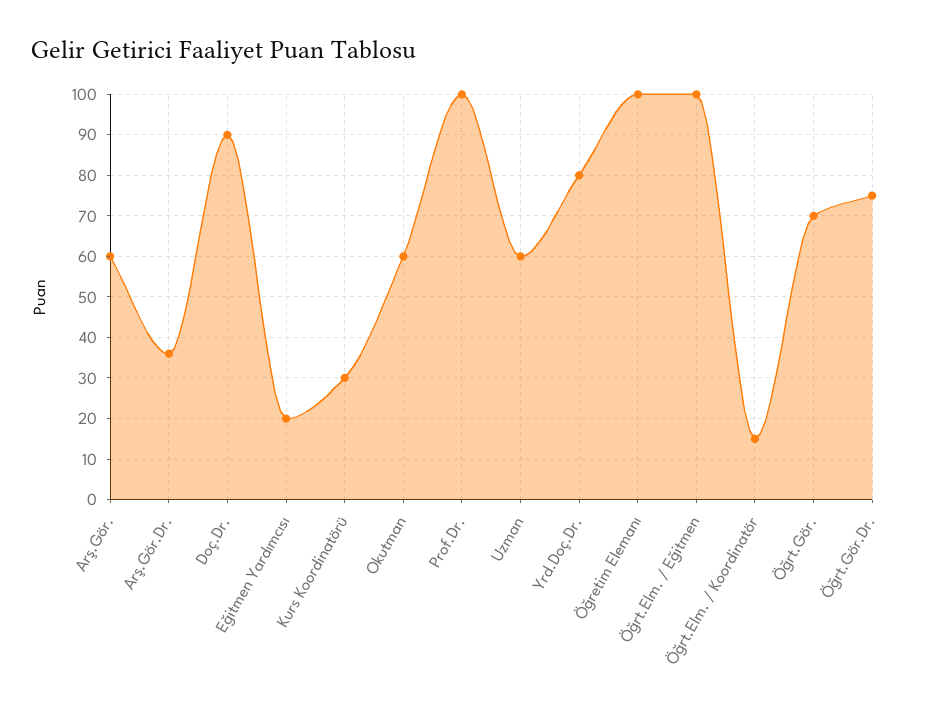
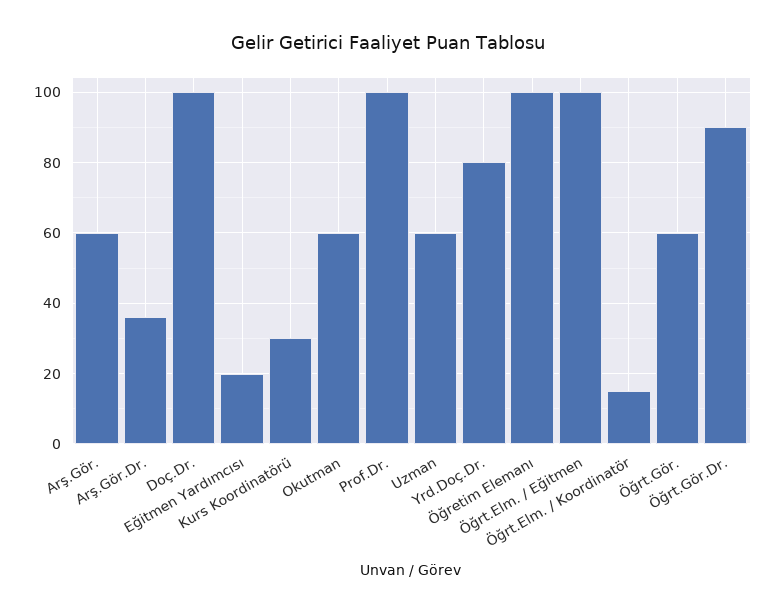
  {
    "Arş.Gör.": 60,
    "Arş.Gör.Dr.": 35,
-   "Doç.Dr.": 90,
+   "Doç.Dr.": 100,
    "Eğitmen Yardımcısı": 20,
    "Kurs Koordinatörü": 30,
    "Okutman": 60,
    "Prof.Dr.": 100,
    "Uzman": 60,
    "Yrd.Doç.Dr.": 80,
    "Öğretim Elemanı": 100,
    "Öğrt.Elm. / Eğitmen": 100,
    "Öğrt.Elm. / Koordinatör": 15,
-   "Öğrt.Gör.": 70,
+   "Öğrt.Gör.": 60,
-   "Öğrt.Gör.Dr.": 75
+   "Öğrt.Gör.Dr.": 90
  }

